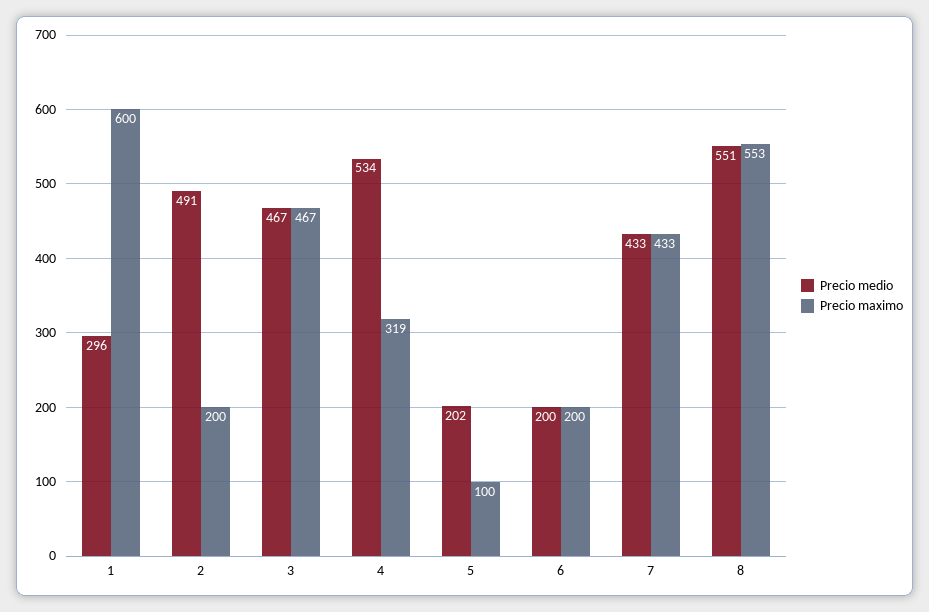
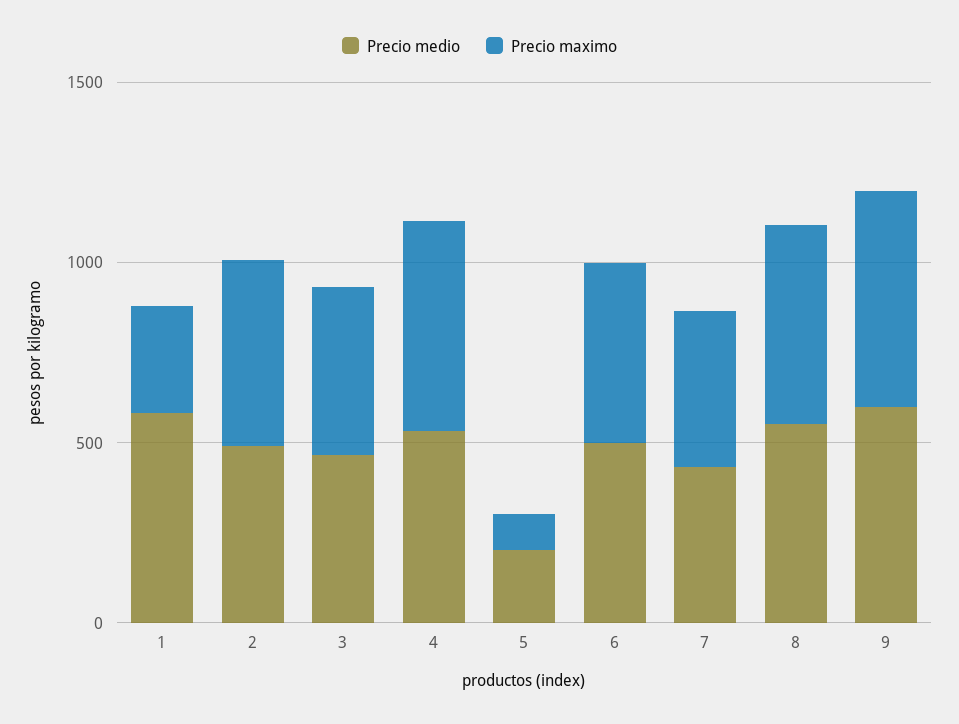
  {
    "Precio medio": {
-     "1": 296,
+     "1": 600,
      "2": 491,
      "3": 467,
      "4": 534,
      "5": 202,
-     "6": 200,
+     "6": 500,
      "7": 433,
-     "8": 551
+     "8": 551,
+     "9": 600
    },
    "Precio maximo": {
-     "1": 600,
+     "1": 300,
-     "2": 200,
+     "2": 500,
      "3": 467,
-     "4": 319,
+     "4": 600,
      "5": 100,
-     "6": 200,
+     "6": 500,
      "7": 433,
-     "8": 553
+     "8": 553,
+     "9": 600
    }
  }

